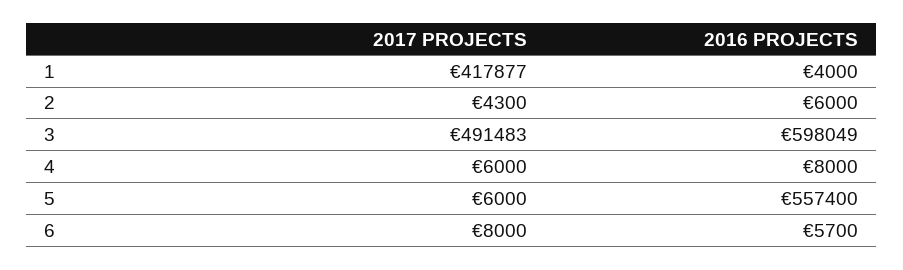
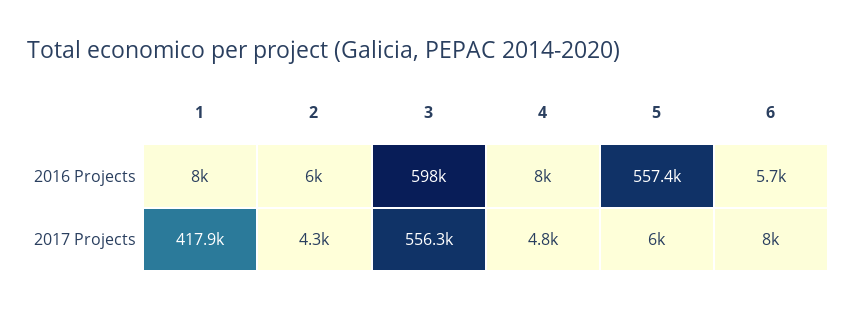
  {
    "2017 PROJECTS": {
      "1": 417877,
      "2": 4300,
-     "3": 491483,
+     "3": 556300,
-     "4": 6000,
+     "4": 4800,
      "5": 6000,
      "6": 8000
    },
    "2016 PROJECTS": {
-     "1": 4000,
+     "1": 8000,
      "2": 6000,
      "3": 598049,
      "4": 8000,
      "5": 557400,
      "6": 5700
    }
  }

